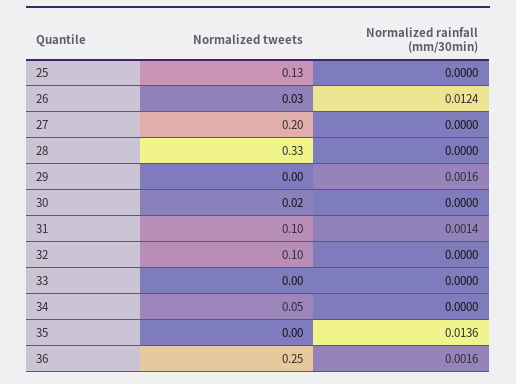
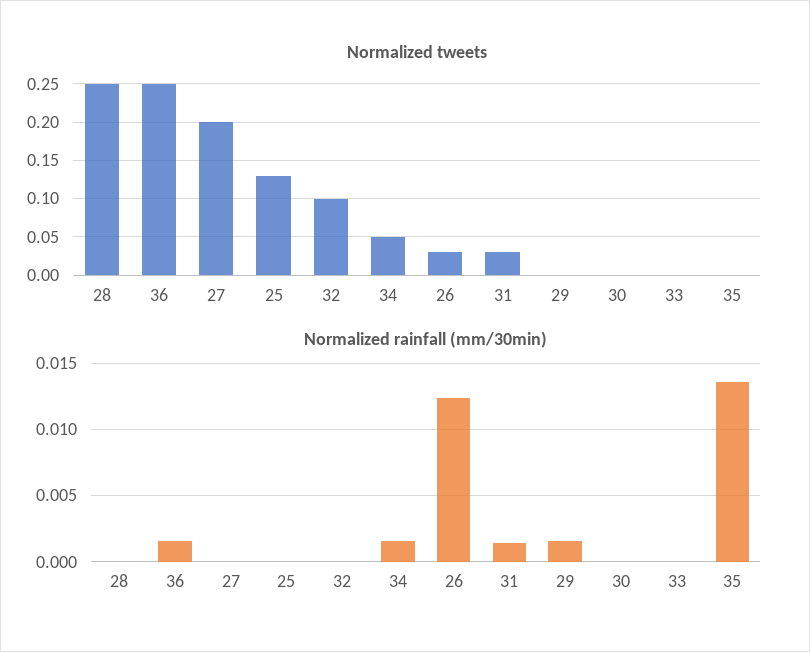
  {
    "Normalized tweets": {
      "25": 0.13,
      "26": 0.03,
      "27": 0.2,
-     "28": 0.33,
+     "28": 0.25,
      "29": 0,
-     "30": 0.02,
+     "30": 0,
-     "31": 0.1,
+     "31": 0.03,
      "32": 0.1,
      "33": 0,
      "34": 0.05,
      "35": 0,
      "36": 0.25
    },
    "Normalized rainfall (mm/30min)": {
      "25": 0,
      "26": 0.0124,
      "27": 0,
      "28": 0,
      "29": 0.0016,
      "30": 0,
      "31": 0.0014,
      "32": 0,
      "33": 0,
-     "34": 0,
+     "34": 0.0015,
      "35": 0.0136,
      "36": 0.0016
    }
  }

